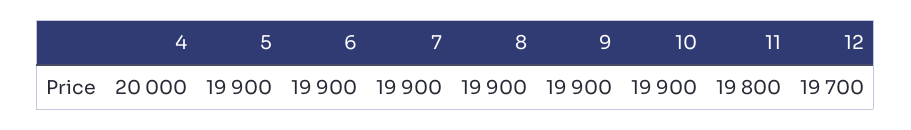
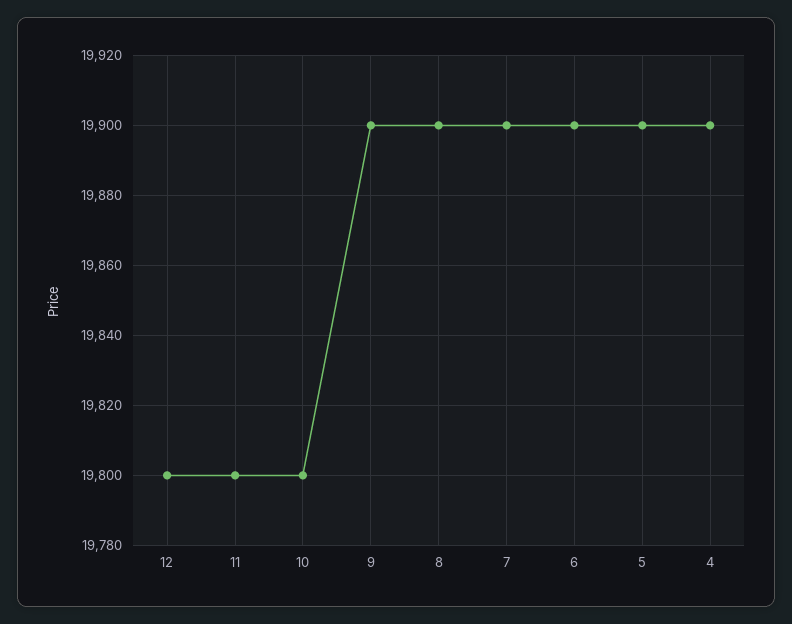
  {
-   "4": 20000,
+   "4": 19900,
    "5": 19900,
    "6": 19900,
    "7": 19900,
    "8": 19900,
    "9": 19900,
-   "10": 19900,
+   "10": 19800,
    "11": 19800,
-   "12": 19700
+   "12": 19800
  }

